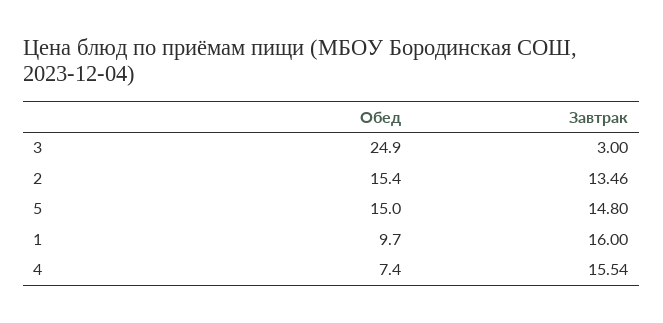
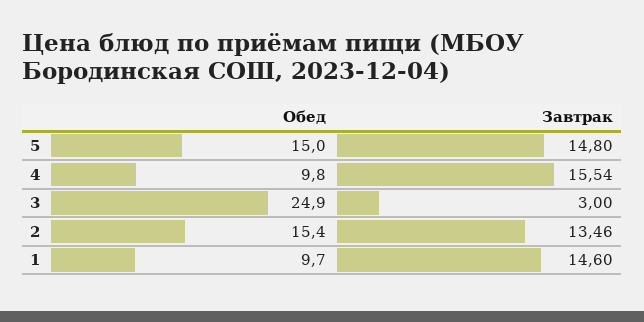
  {
    "Обед": {
      "3": 24.9,
      "2": 15.4,
      "5": 15,
      "1": 9.7,
-     "4": 7.4
+     "4": 9.8
    },
    "Завтрак": {
      "3": 3,
      "2": 13.46,
      "5": 14.8,
-     "1": 16,
+     "1": 14.6,
      "4": 15.54
    }
  }

